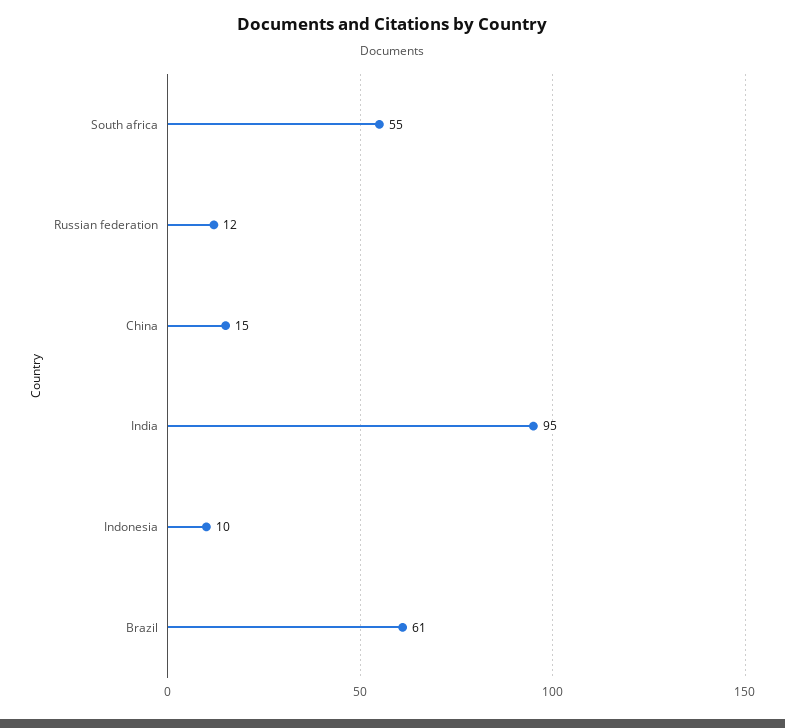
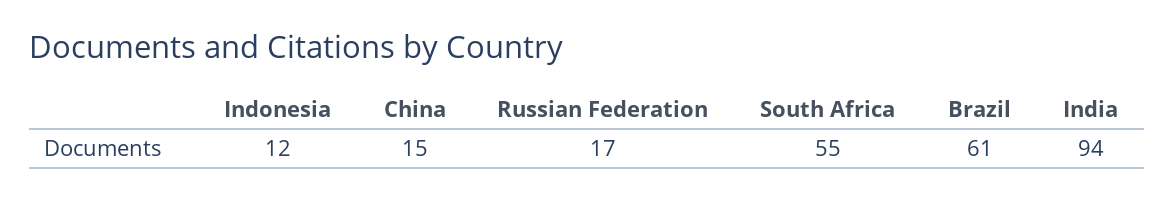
  {
    "South africa": 55,
-   "Russian federation": 12,
+   "Russian federation": 17,
    "China": 15,
-   "India": 95,
+   "India": 94,
-   "Indonesia": 10,
+   "Indonesia": 12,
    "Brazil": 61
  }

